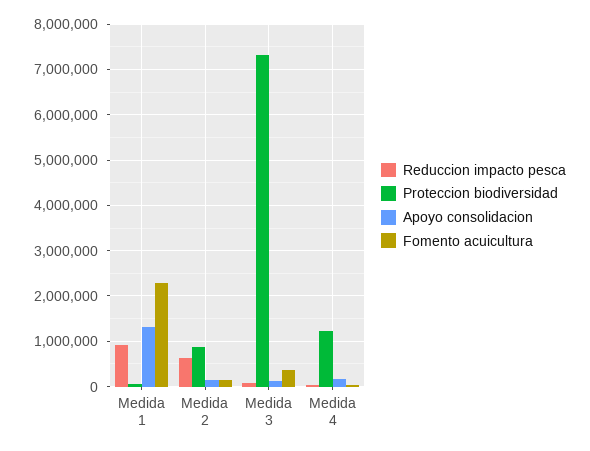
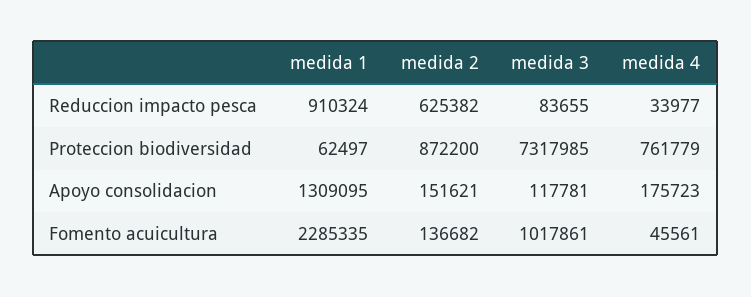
  {
    "Reduccion impacto pesca": {
      "Medida 1": 910324,
      "Medida 2": 625382,
      "Medida 3": 83655,
      "Medida 4": 33977
    },
    "Proteccion biodiversidad": {
      "Medida 1": 62497,
      "Medida 2": 872200,
      "Medida 3": 7317985,
-     "Medida 4": 1200000
+     "Medida 4": 761779
    },
    "Apoyo consolidacion": {
      "Medida 1": 1309095,
      "Medida 2": 151621,
      "Medida 3": 117781,
      "Medida 4": 175723
    },
    "Fomento acuicultura": {
      "Medida 1": 2285335,
      "Medida 2": 136682,
-     "Medida 3": 400000,
+     "Medida 3": 1017861,
      "Medida 4": 45561
    }
  }

